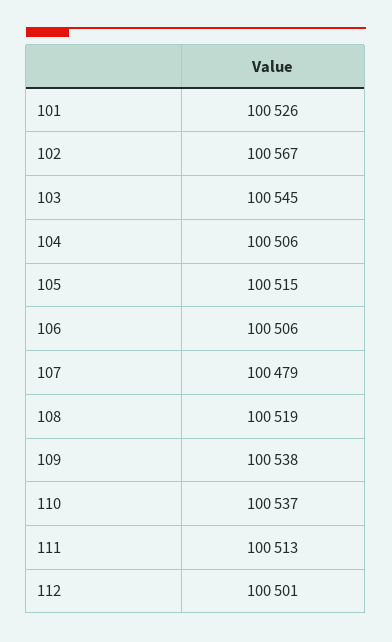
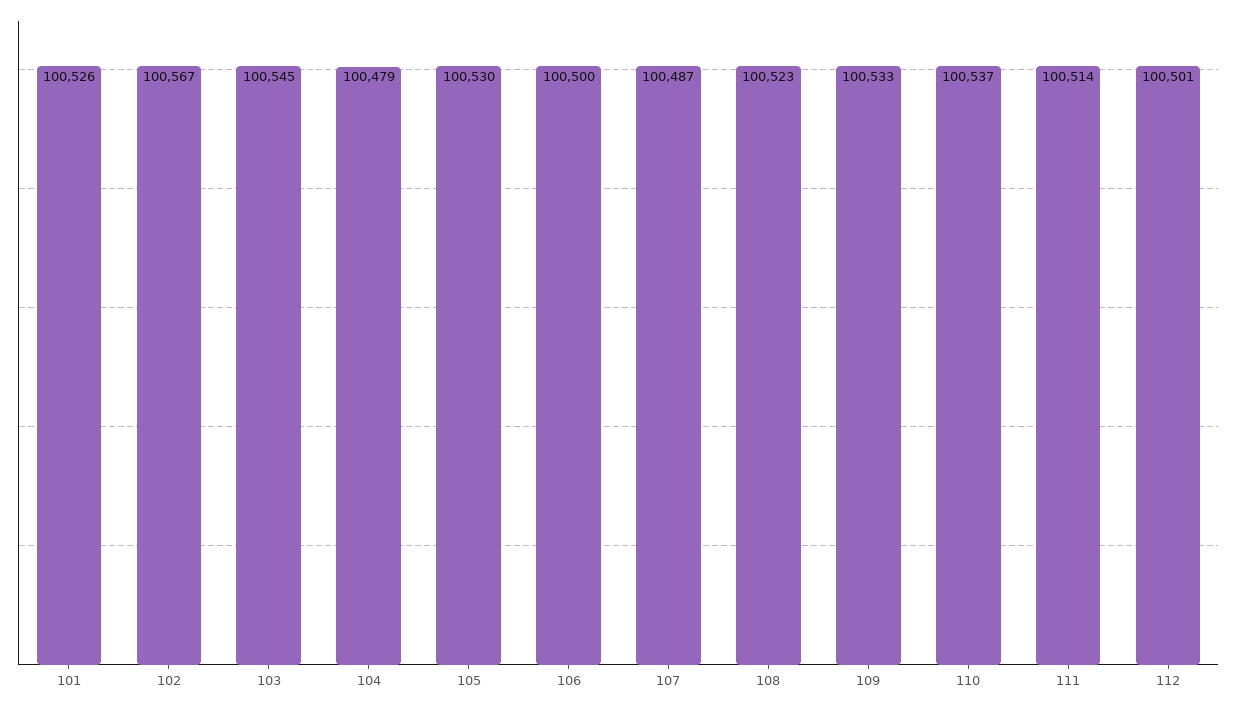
  {
    "101": 100526,
    "102": 100567,
    "103": 100545,
-   "104": 100506,
+   "104": 100479,
-   "105": 100515,
+   "105": 100530,
-   "106": 100506,
+   "106": 100500,
-   "107": 100479,
+   "107": 100487,
-   "108": 100519,
+   "108": 100523,
-   "109": 100538,
+   "109": 100533,
    "110": 100537,
-   "111": 100513,
+   "111": 100514,
    "112": 100501
  }

